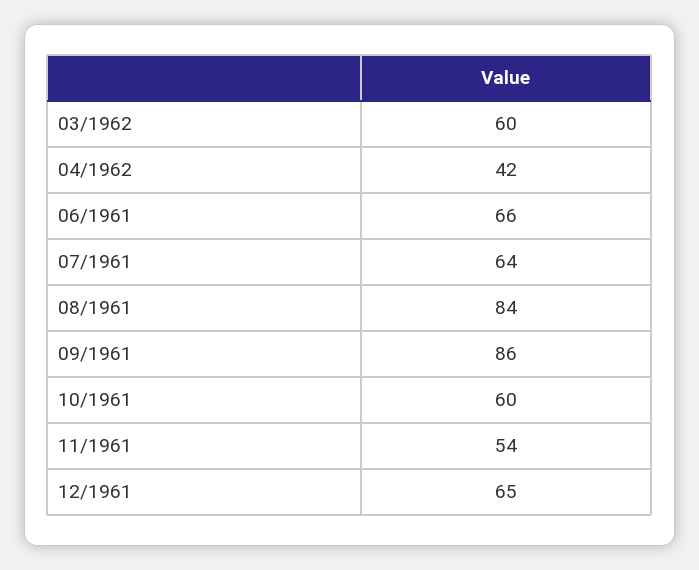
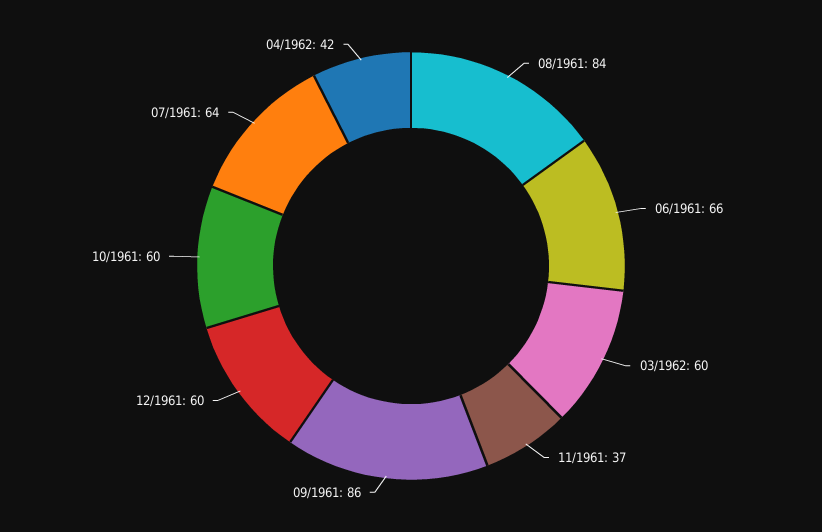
  {
    "03/1962": 60,
    "04/1962": 42,
    "06/1961": 66,
    "07/1961": 64,
    "08/1961": 84,
    "09/1961": 86,
    "10/1961": 60,
-   "11/1961": 54,
+   "11/1961": 37,
-   "12/1961": 65
+   "12/1961": 60
  }

